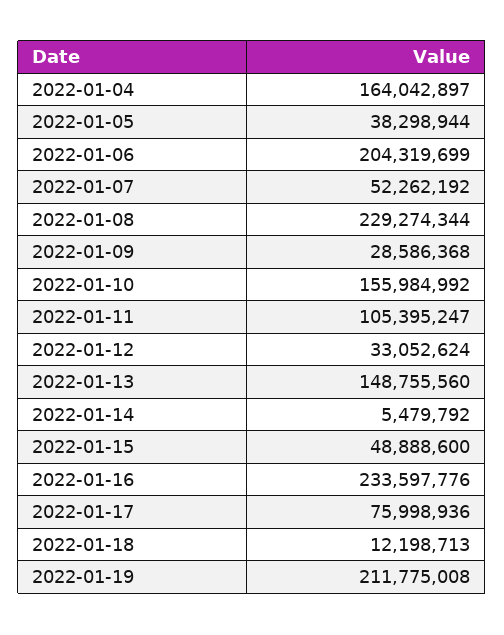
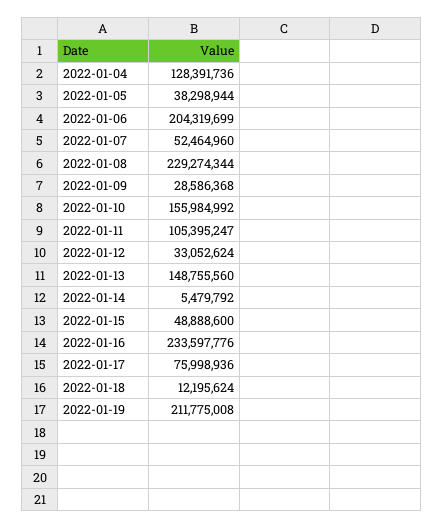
  {
-   "2022-01-04": 164042897,
+   "2022-01-04": 128391736,
    "2022-01-05": 38298944,
    "2022-01-06": 204319699,
-   "2022-01-07": 52262192,
+   "2022-01-07": 52464960,
    "2022-01-08": 229274344,
    "2022-01-09": 28586368,
    "2022-01-10": 155984992,
    "2022-01-11": 105395247,
    "2022-01-12": 33052624,
    "2022-01-13": 148755560,
    "2022-01-14": 5479792,
    "2022-01-15": 48888600,
    "2022-01-16": 233597776,
    "2022-01-17": 75998936,
-   "2022-01-18": 12198713,
+   "2022-01-18": 12195624,
    "2022-01-19": 211775008
  }

